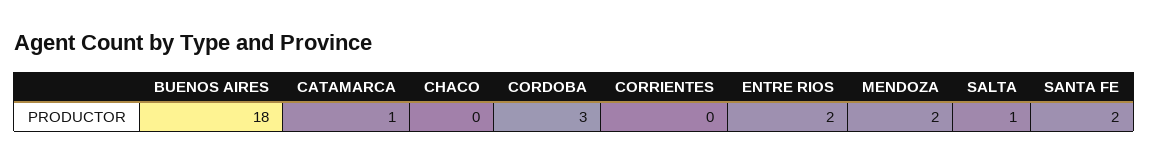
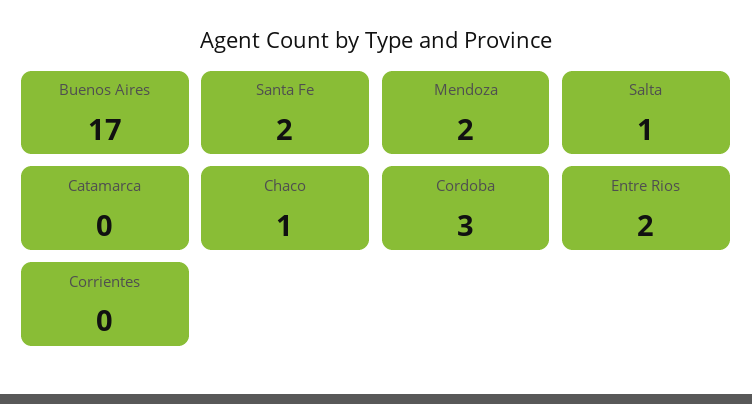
  {
-   "BUENOS AIRES": 18,
+   "BUENOS AIRES": 17,
-   "CATAMARCA": 1,
+   "CATAMARCA": 0,
-   "CHACO": 0,
+   "CHACO": 1,
    "CORDOBA": 3,
    "CORRIENTES": 0,
    "ENTRE RIOS": 2,
    "MENDOZA": 2,
    "SALTA": 1,
    "SANTA FE": 2
  }

